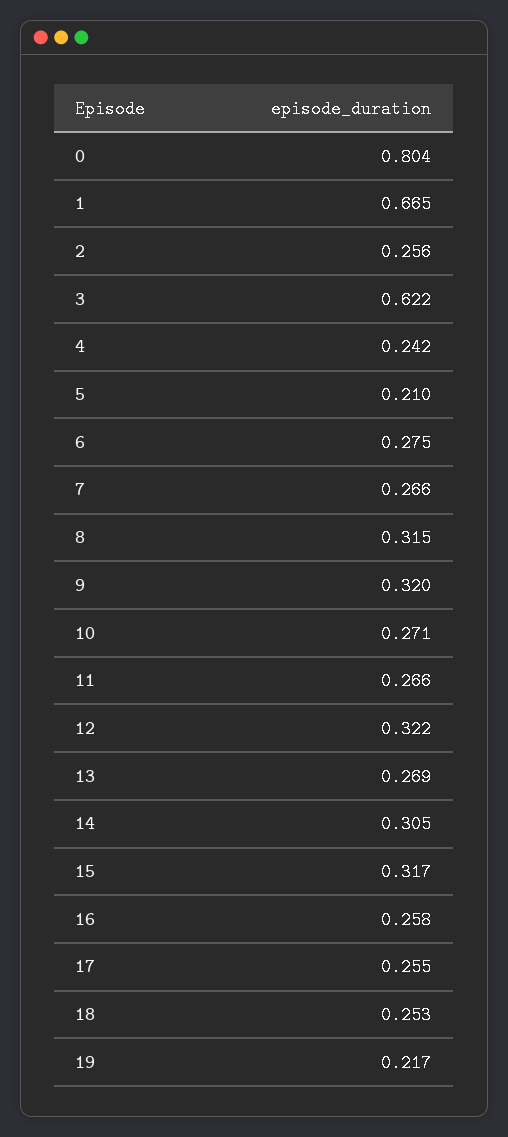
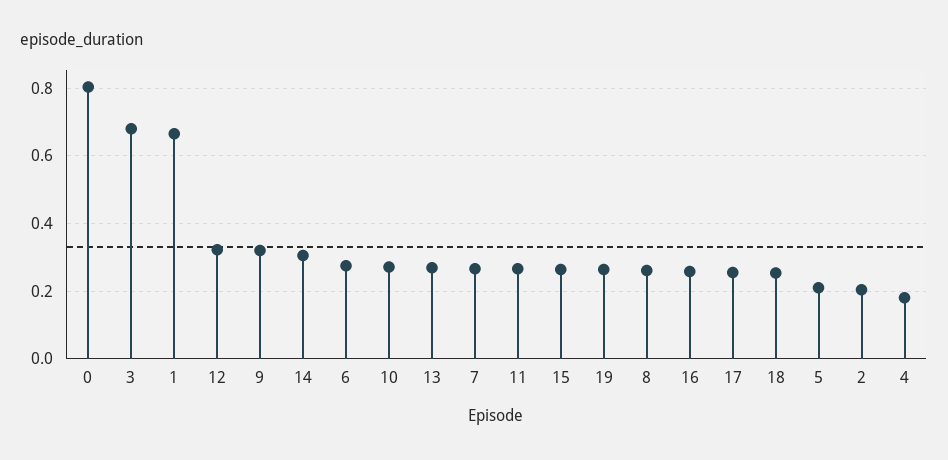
  {
    "0": 0.804,
    "1": 0.665,
-   "2": 0.256,
+   "2": 0.2,
-   "3": 0.622,
+   "3": 0.68,
-   "4": 0.242,
+   "4": 0.18,
    "5": 0.21,
    "6": 0.275,
    "7": 0.266,
-   "8": 0.315,
+   "8": 0.26,
    "9": 0.32,
    "10": 0.271,
    "11": 0.266,
    "12": 0.322,
    "13": 0.269,
    "14": 0.305,
-   "15": 0.317,
+   "15": 0.26,
    "16": 0.258,
    "17": 0.255,
    "18": 0.253,
-   "19": 0.217
+   "19": 0.26
  }

